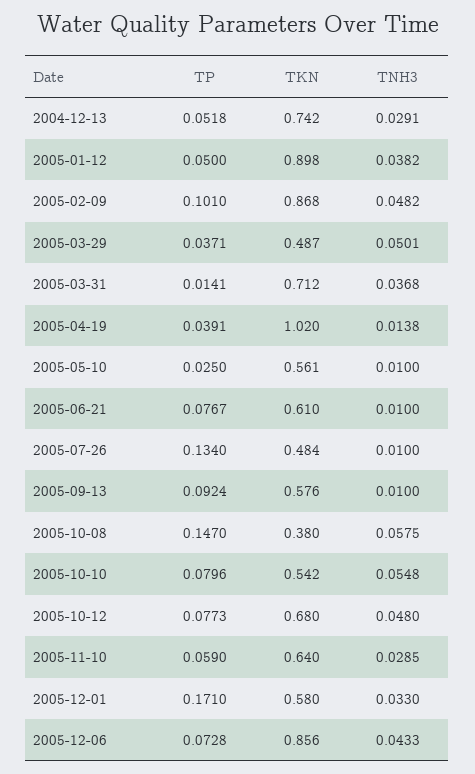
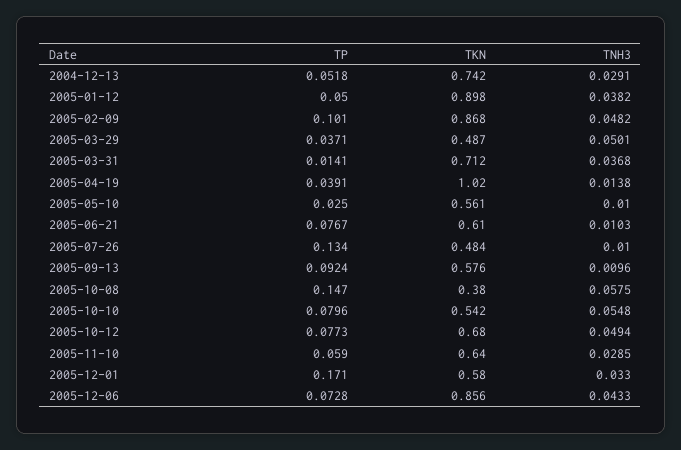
  {
    "TP": {
      "2004-12-13": 0.0518,
      "2005-01-12": 0.05,
      "2005-02-09": 0.101,
      "2005-03-29": 0.0371,
      "2005-03-31": 0.0141,
      "2005-04-19": 0.0391,
      "2005-05-10": 0.025,
      "2005-06-21": 0.0767,
      "2005-07-26": 0.134,
      "2005-09-13": 0.0924,
      "2005-10-08": 0.147,
      "2005-10-10": 0.0796,
      "2005-10-12": 0.0773,
      "2005-11-10": 0.059,
      "2005-12-01": 0.171,
      "2005-12-06": 0.0728
    },
    "TKN": {
      "2004-12-13": 0.742,
      "2005-01-12": 0.898,
      "2005-02-09": 0.868,
      "2005-03-29": 0.487,
      "2005-03-31": 0.712,
      "2005-04-19": 1.02,
      "2005-05-10": 0.561,
      "2005-06-21": 0.61,
      "2005-07-26": 0.484,
      "2005-09-13": 0.576,
      "2005-10-08": 0.38,
      "2005-10-10": 0.542,
      "2005-10-12": 0.68,
      "2005-11-10": 0.64,
      "2005-12-01": 0.58,
      "2005-12-06": 0.856
    },
    "TNH3": {
      "2004-12-13": 0.0291,
      "2005-01-12": 0.0382,
      "2005-02-09": 0.0482,
      "2005-03-29": 0.0501,
      "2005-03-31": 0.0368,
      "2005-04-19": 0.0138,
      "2005-05-10": 0.01,
-     "2005-06-21": 0.01,
+     "2005-06-21": 0.0103,
      "2005-07-26": 0.01,
-     "2005-09-13": 0.01,
+     "2005-09-13": 0.0096,
      "2005-10-08": 0.0575,
      "2005-10-10": 0.0548,
-     "2005-10-12": 0.048,
+     "2005-10-12": 0.0494,
      "2005-11-10": 0.0285,
      "2005-12-01": 0.033,
      "2005-12-06": 0.0433
    }
  }

